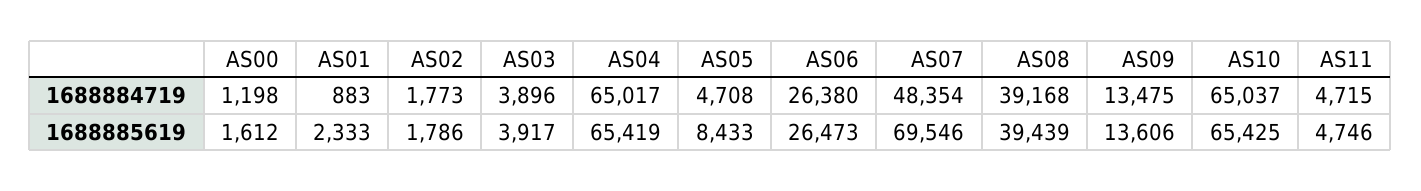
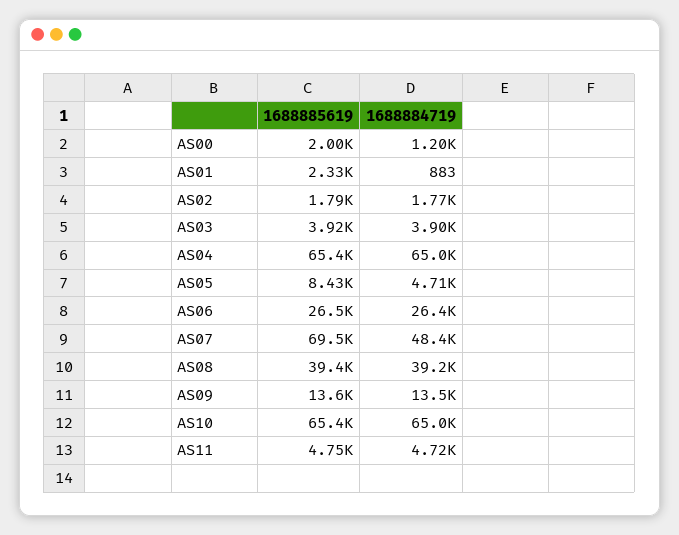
  {
    "AS00": {
      "1688884719": 1198,
-     "1688885619": 1612
+     "1688885619": 2000
    },
    "AS01": {
      "1688884719": 883,
      "1688885619": 2333
    },
    "AS02": {
      "1688884719": 1773,
      "1688885619": 1786
    },
    "AS03": {
      "1688884719": 3896,
      "1688885619": 3917
    },
    "AS04": {
      "1688884719": 65017,
      "1688885619": 65419
    },
    "AS05": {
      "1688884719": 4708,
      "1688885619": 8433
    },
    "AS06": {
      "1688884719": 26380,
      "1688885619": 26473
    },
    "AS07": {
      "1688884719": 48354,
      "1688885619": 69546
    },
    "AS08": {
      "1688884719": 39168,
      "1688885619": 39439
    },
    "AS09": {
      "1688884719": 13475,
      "1688885619": 13606
    },
    "AS10": {
      "1688884719": 65037,
      "1688885619": 65425
    },
    "AS11": {
      "1688884719": 4715,
      "1688885619": 4746
    }
  }

